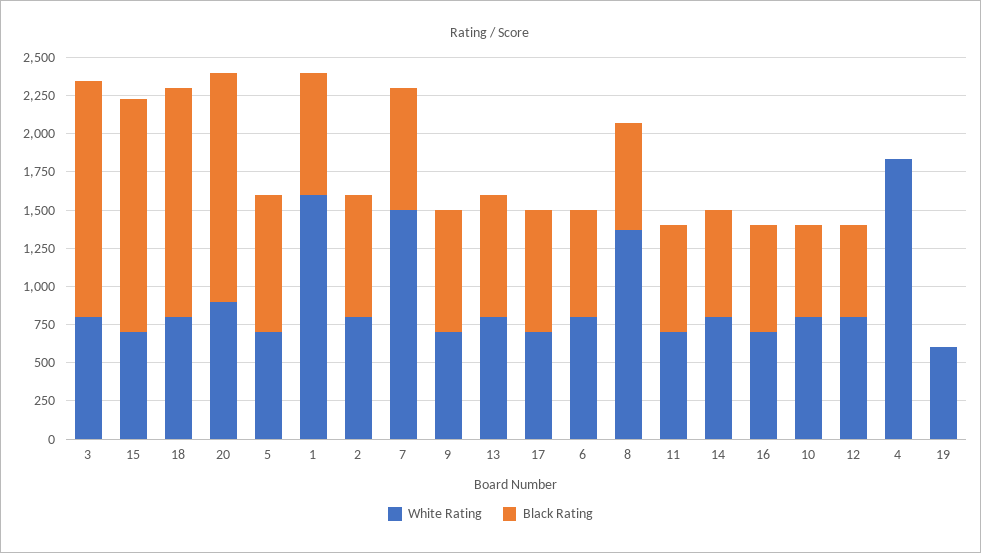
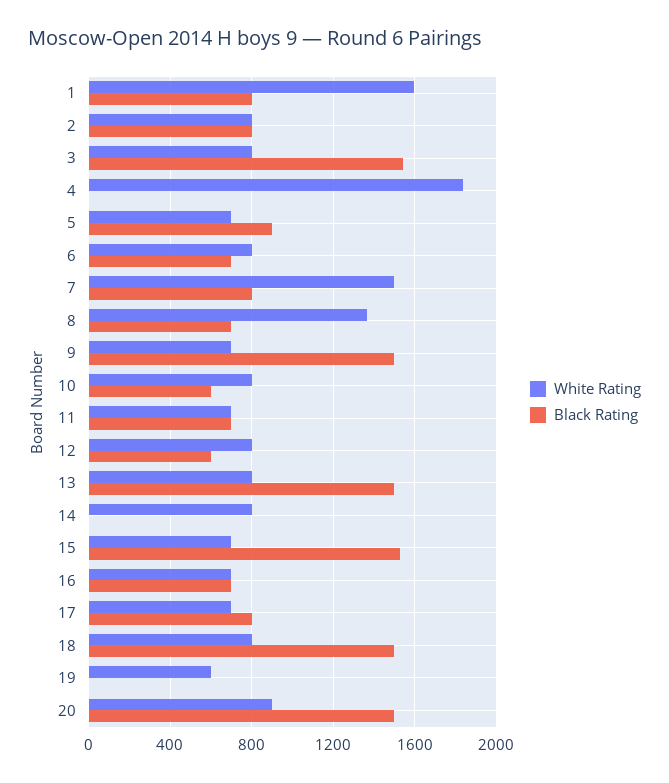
  {
    "White Rating": {
      "3": 800,
      "15": 700,
      "18": 800,
      "20": 900,
      "5": 700,
      "1": 1600,
      "2": 800,
      "7": 1500,
      "9": 700,
      "13": 800,
      "17": 700,
      "6": 800,
      "8": 1350,
      "11": 700,
      "14": 800,
      "16": 700,
      "10": 800,
      "12": 800,
      "4": 1850,
      "19": 600
    },
    "Black Rating": {
      "3": 1550,
      "15": 1550,
      "18": 1500,
      "20": 1500,
      "5": 900,
      "1": 800,
      "2": 800,
      "7": 800,
-     "9": 750,
+     "9": 1500,
-     "13": 750,
+     "13": 1500,
      "17": 800,
      "6": 700,
      "8": 700,
      "11": 700,
-     "14": 750,
+     "14": 0,
      "16": 700,
      "10": 600,
      "12": 600,
      "4": 0,
      "19": 0
    }
  }

